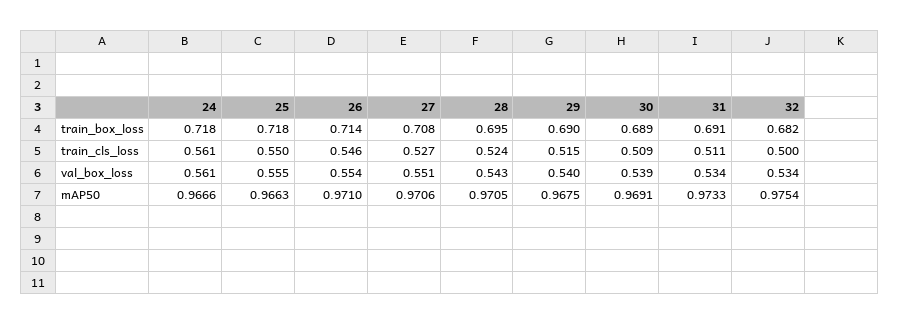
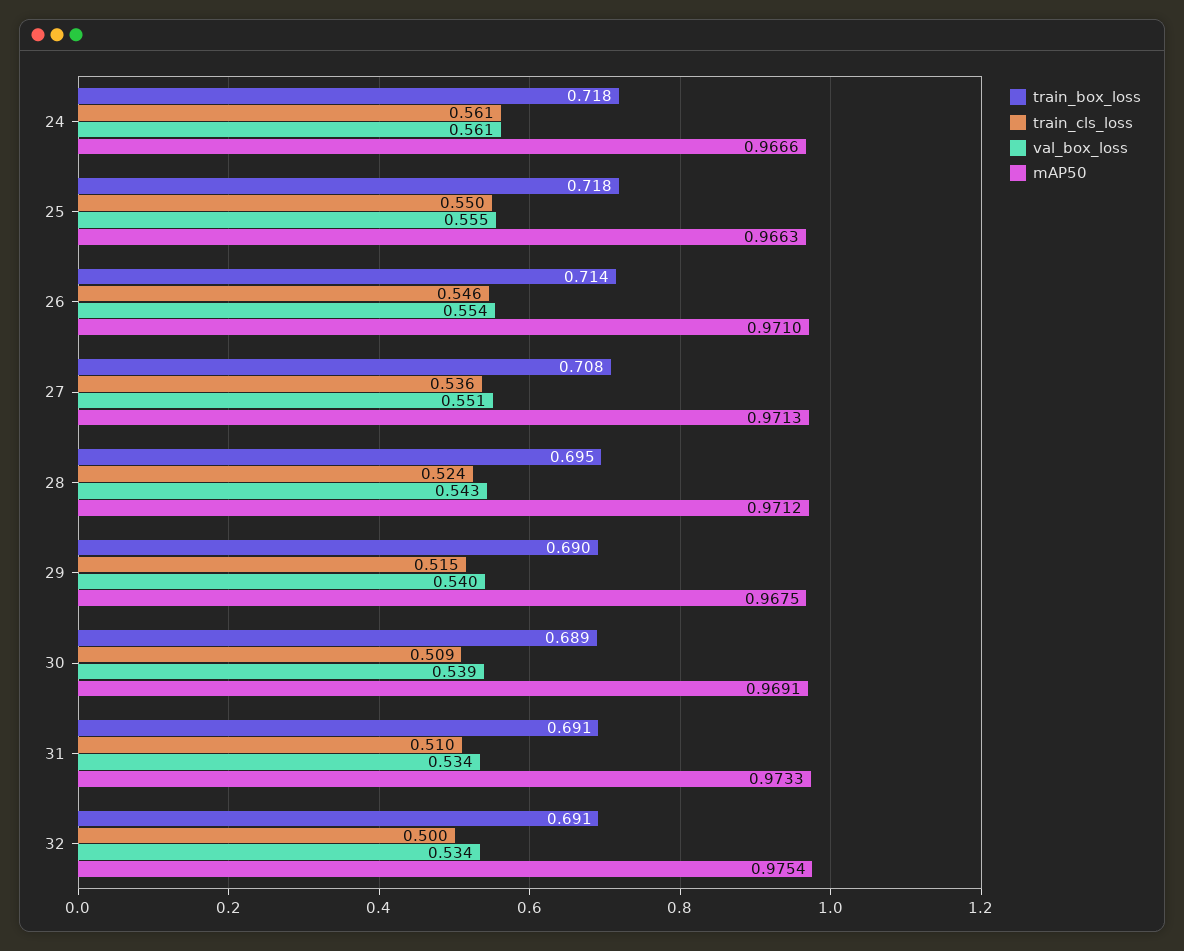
  {
    "train_box_loss": {
      "24": 0.718,
      "25": 0.718,
      "26": 0.714,
      "27": 0.708,
      "28": 0.695,
      "29": 0.69,
      "30": 0.689,
      "31": 0.691,
-     "32": 0.682
+     "32": 0.691
    },
    "train_cls_loss": {
      "24": 0.561,
      "25": 0.55,
      "26": 0.546,
-     "27": 0.527,
+     "27": 0.536,
      "28": 0.524,
      "29": 0.515,
      "30": 0.509,
-     "31": 0.511,
+     "31": 0.51,
      "32": 0.5
    },
    "val_box_loss": {
      "24": 0.561,
      "25": 0.555,
      "26": 0.554,
      "27": 0.551,
      "28": 0.543,
      "29": 0.54,
      "30": 0.539,
      "31": 0.534,
      "32": 0.534
    },
    "mAP50": {
      "24": 0.9666,
      "25": 0.9663,
      "26": 0.971,
-     "27": 0.9706,
+     "27": 0.9713,
-     "28": 0.9705,
+     "28": 0.9712,
      "29": 0.9675,
      "30": 0.9691,
      "31": 0.9733,
      "32": 0.9754
    }
  }

